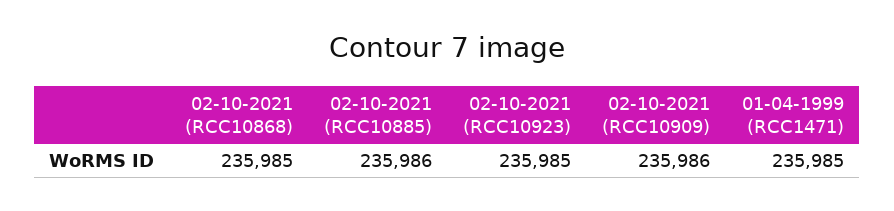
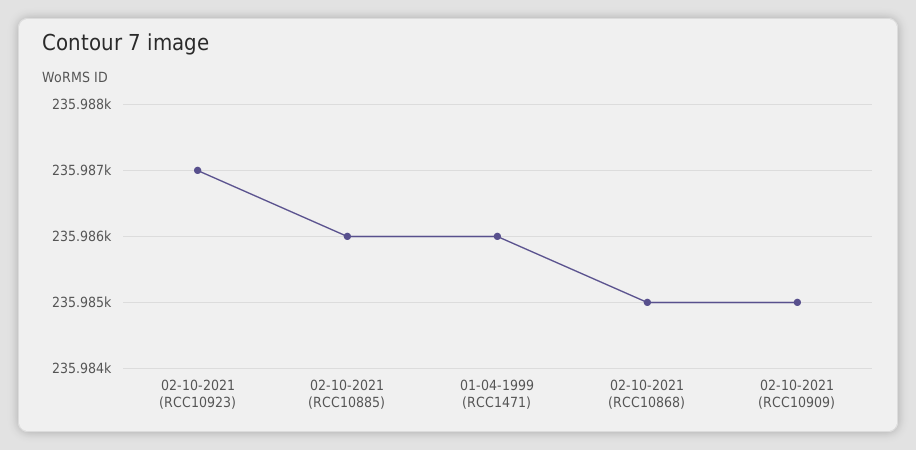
  {
    "02-10-2021 (RCC10868)": 235985,
    "02-10-2021 (RCC10885)": 235986,
-   "02-10-2021 (RCC10923)": 235985,
+   "02-10-2021 (RCC10923)": 235987,
-   "02-10-2021 (RCC10909)": 235986,
+   "02-10-2021 (RCC10909)": 235985,
-   "01-04-1999 (RCC1471)": 235985
+   "01-04-1999 (RCC1471)": 235986
  }

